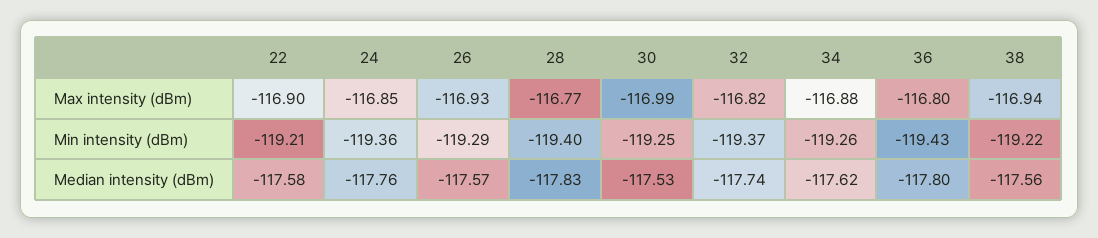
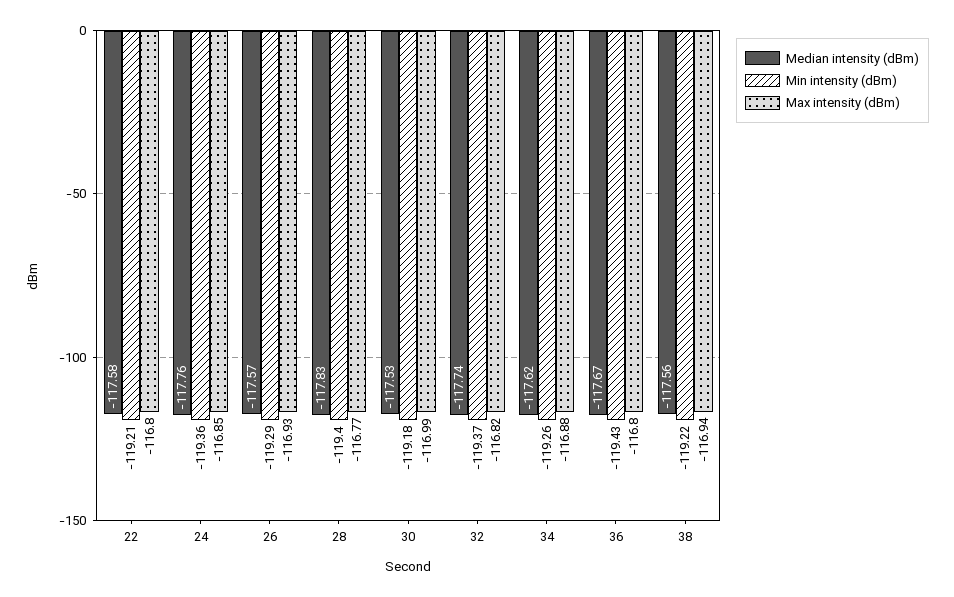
  {
    "Max intensity (dBm)": {
-     "22": -116.9,
+     "22": -116.8,
      "24": -116.85,
      "26": -116.93,
      "28": -116.77,
      "30": -116.99,
      "32": -116.82,
      "34": -116.88,
      "36": -116.8,
      "38": -116.94
    },
    "Min intensity (dBm)": {
      "22": -119.21,
      "24": -119.36,
      "26": -119.29,
      "28": -119.4,
-     "30": -119.25,
+     "30": -119.18,
      "32": -119.37,
      "34": -119.26,
      "36": -119.43,
      "38": -119.22
    },
    "Median intensity (dBm)": {
      "22": -117.58,
      "24": -117.76,
      "26": -117.57,
      "28": -117.83,
      "30": -117.53,
      "32": -117.74,
      "34": -117.62,
-     "36": -117.8,
+     "36": -117.67,
      "38": -117.56
    }
  }

